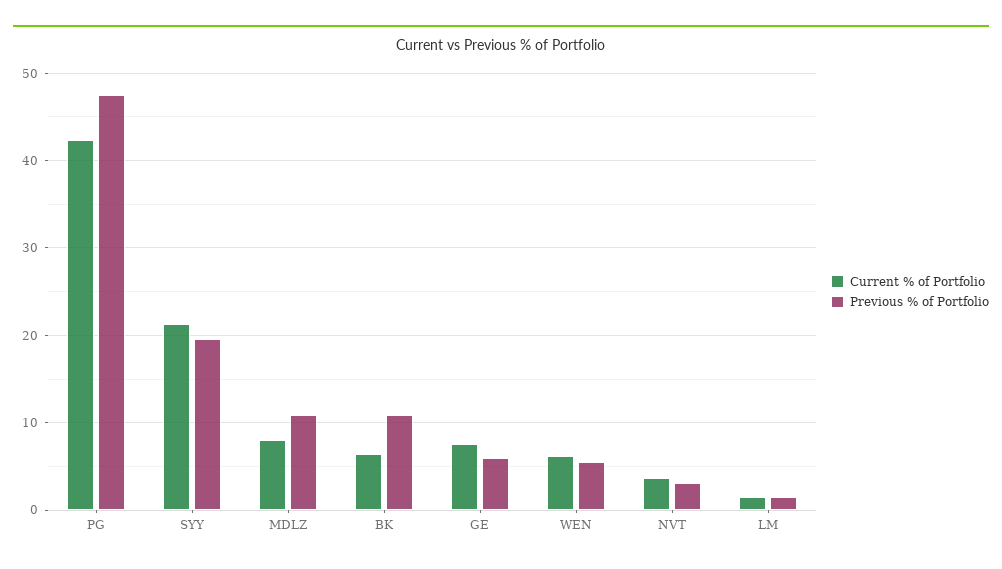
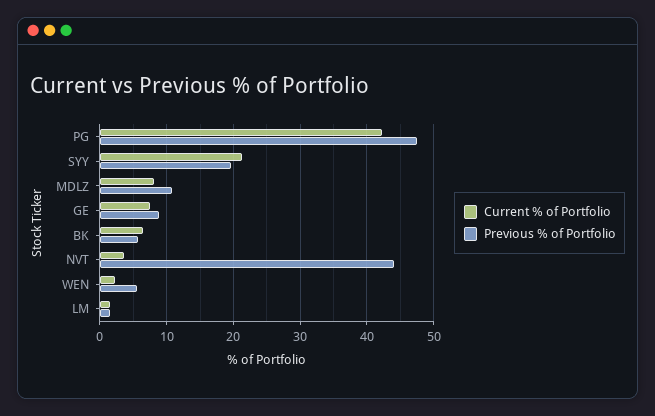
  {
    "Current % of Portfolio": {
      "PG": 42,
      "SYY": 21,
      "MDLZ": 8,
      "BK": 6,
      "GE": 8,
-     "WEN": 6,
+     "WEN": 2,
      "NVT": 4,
      "LM": 1
    },
    "Previous % of Portfolio": {
      "PG": 48,
      "SYY": 20,
      "MDLZ": 11,
-     "BK": 11,
+     "BK": 6,
-     "GE": 6,
+     "GE": 9,
      "WEN": 6,
-     "NVT": 3,
+     "NVT": 44,
      "LM": 2
    }
  }

